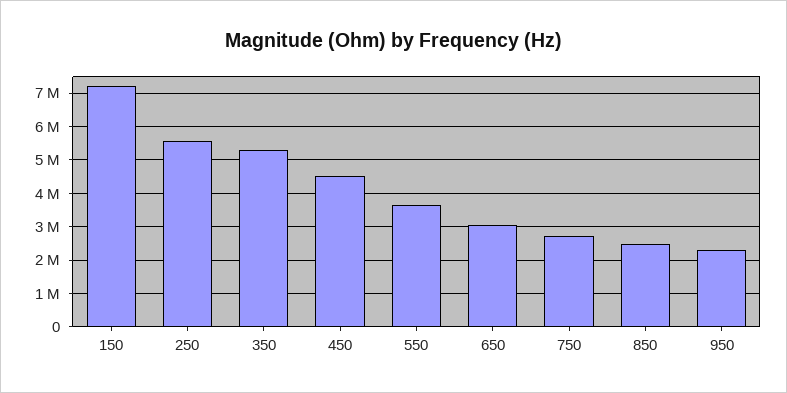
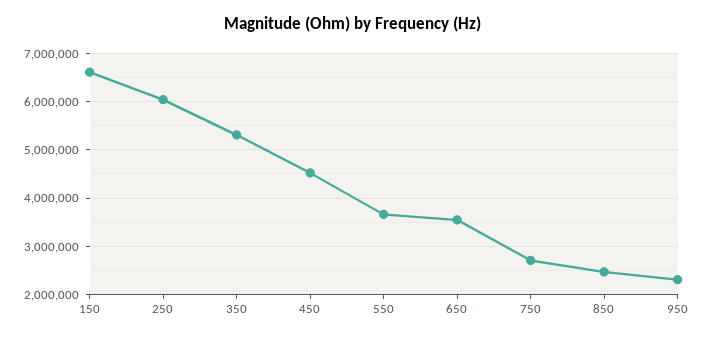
  {
-   "150": 7200000,
+   "150": 6600000,
-   "250": 5600000,
+   "250": 6000000,
    "350": 5400000,
    "450": 4600000,
    "550": 3600000,
-   "650": 3000000,
+   "650": 3600000,
    "750": 2800000,
    "850": 2400000,
    "950": 2400000
  }

